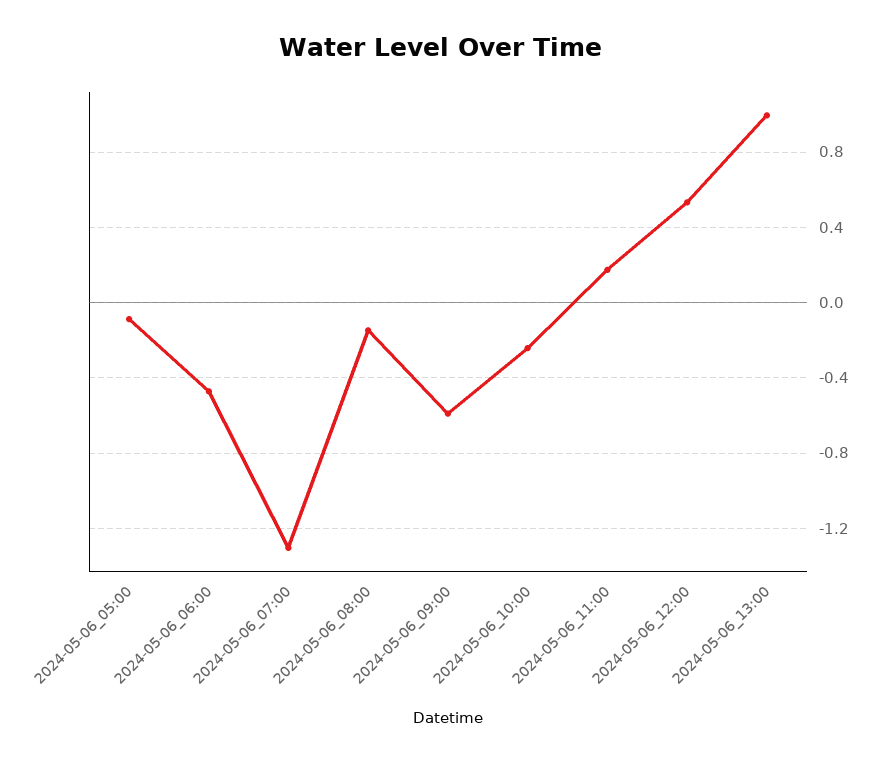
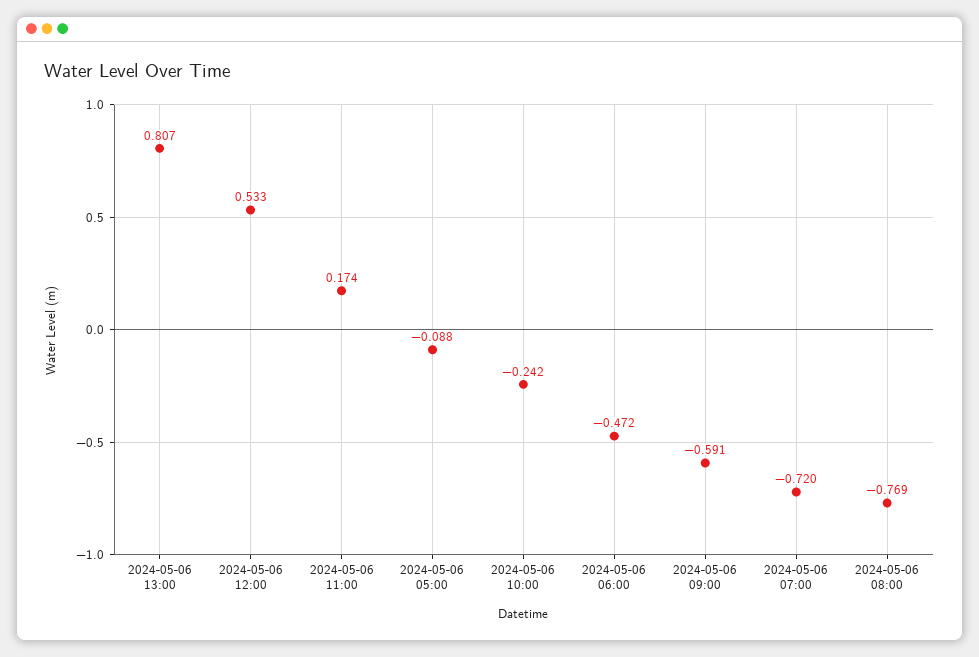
  {
    "2024-05-06_05:00": -0.088,
    "2024-05-06_06:00": -0.472,
-   "2024-05-06_07:00": -1.3,
+   "2024-05-06_07:00": -0.72,
-   "2024-05-06_08:00": -0.15,
+   "2024-05-06_08:00": -0.769,
    "2024-05-06_09:00": -0.591,
    "2024-05-06_10:00": -0.242,
    "2024-05-06_11:00": 0.174,
    "2024-05-06_12:00": 0.533,
-   "2024-05-06_13:00": 1
+   "2024-05-06_13:00": 0.807
  }

